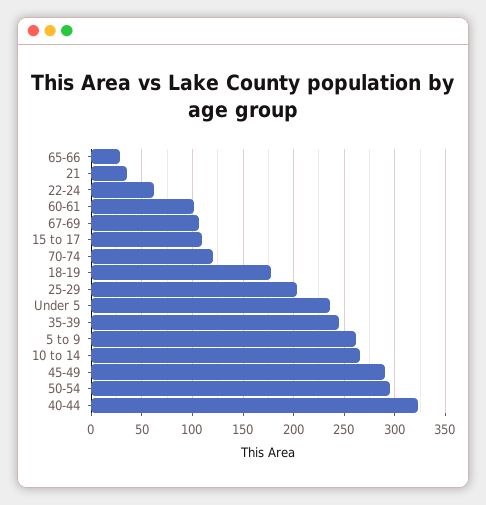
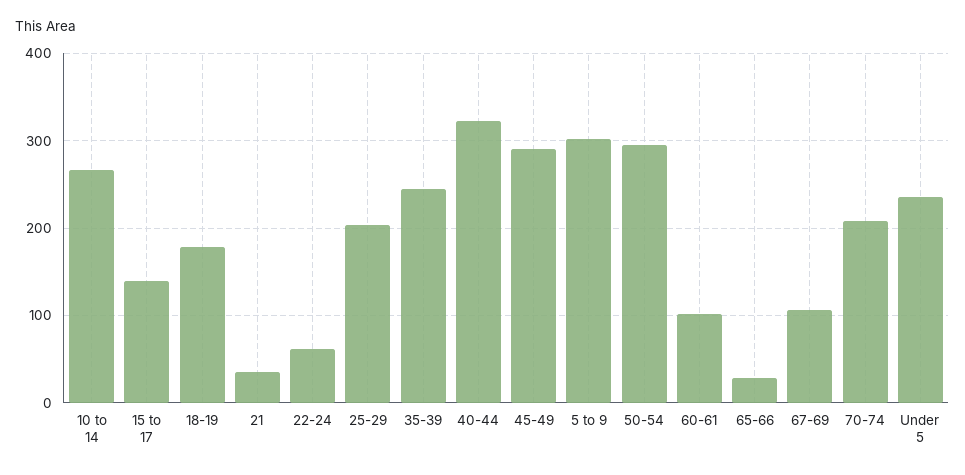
  {
    "65-66": 30,
    "21": 40,
    "22-24": 60,
    "60-61": 100,
    "67-69": 110,
-   "15 to 17": 110,
+   "15 to 17": 140,
-   "70-74": 120,
+   "70-74": 210,
    "18-19": 180,
    "25-29": 200,
    "Under 5": 240,
    "35-39": 250,
-   "5 to 9": 260,
+   "5 to 9": 300,
    "10 to 14": 270,
    "45-49": 290,
    "50-54": 300,
    "40-44": 320
  }

